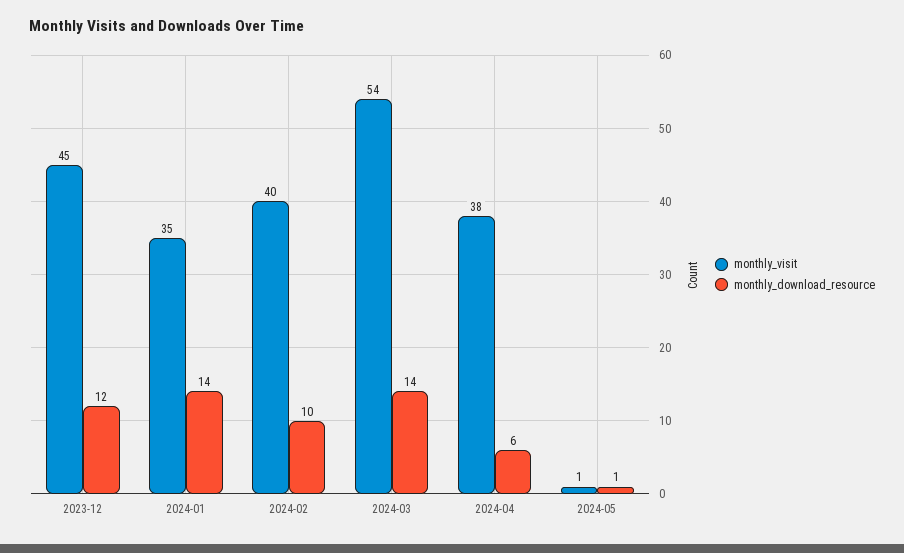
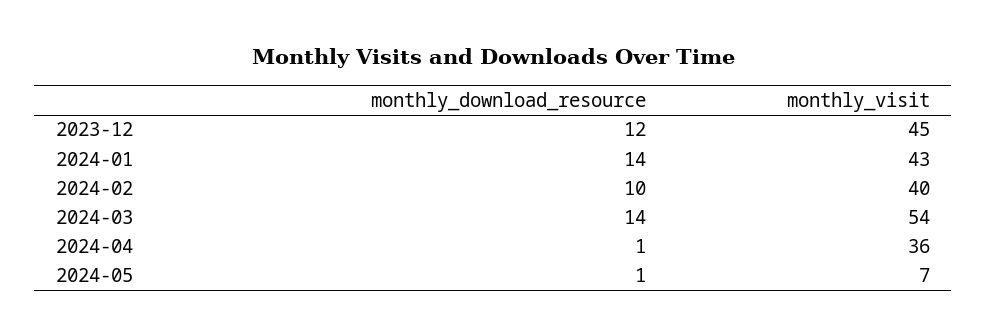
  {
    "monthly_visit": {
      "2023-12": 45,
-     "2024-01": 35,
+     "2024-01": 43,
      "2024-02": 40,
      "2024-03": 54,
-     "2024-04": 38,
+     "2024-04": 36,
-     "2024-05": 1
+     "2024-05": 7
    },
    "monthly_download_resource": {
      "2023-12": 12,
      "2024-01": 14,
      "2024-02": 10,
      "2024-03": 14,
-     "2024-04": 6,
+     "2024-04": 1,
      "2024-05": 1
    }
  }

